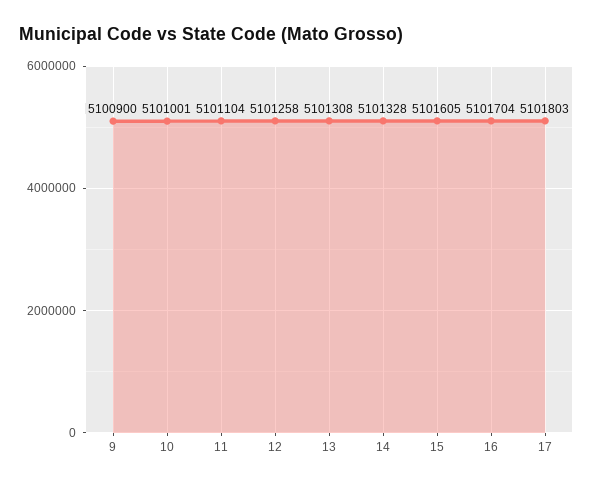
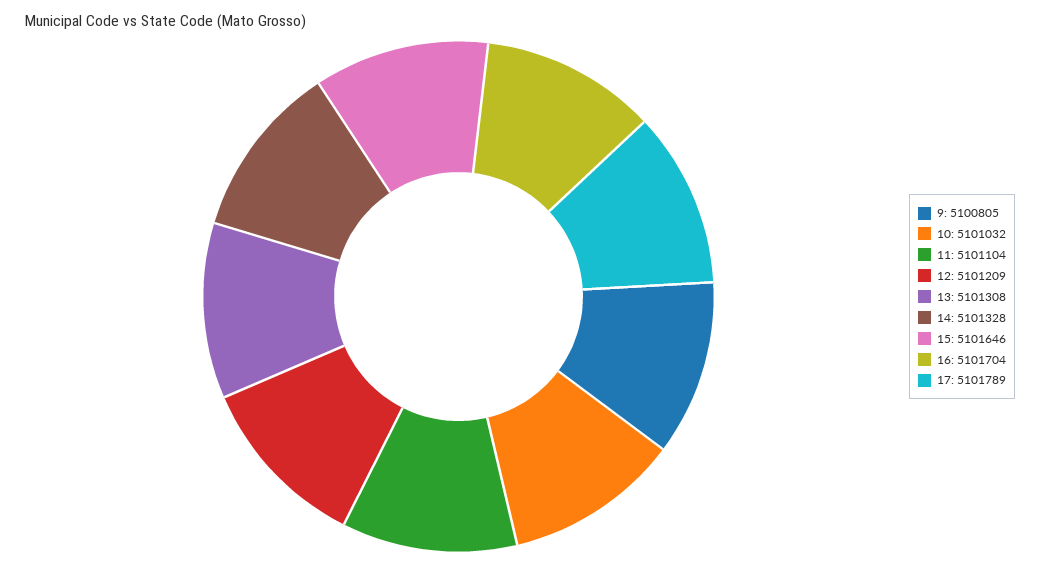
  {
-   "9": 5100900,
+   "9": 5100805,
-   "10": 5101001,
+   "10": 5101032,
    "11": 5101104,
-   "12": 5101258,
+   "12": 5101209,
    "13": 5101308,
    "14": 5101328,
-   "15": 5101605,
+   "15": 5101646,
    "16": 5101704,
-   "17": 5101803
+   "17": 5101789
  }

